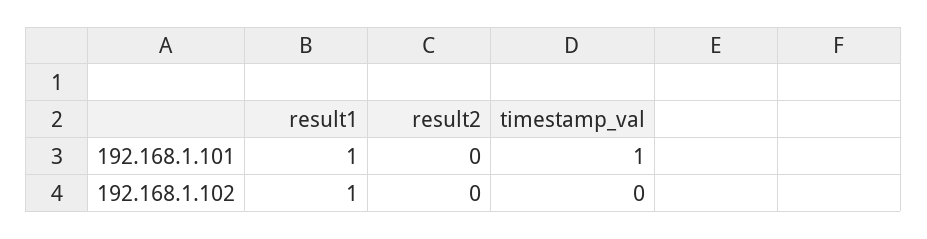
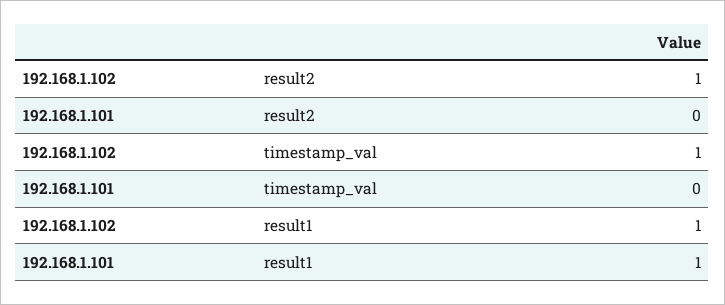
  {
    "result1": {
      "192.168.1.101": 1,
      "192.168.1.102": 1
    },
    "result2": {
      "192.168.1.101": 0,
-     "192.168.1.102": 0
+     "192.168.1.102": 1
    },
    "timestamp_val": {
-     "192.168.1.101": 1,
+     "192.168.1.101": 0,
-     "192.168.1.102": 0
+     "192.168.1.102": 1
    }
  }

